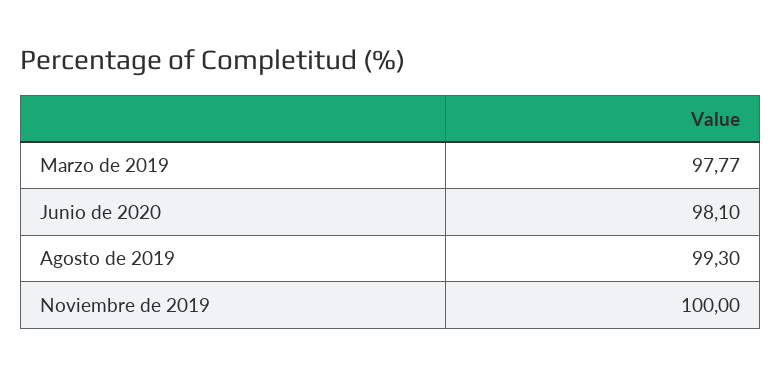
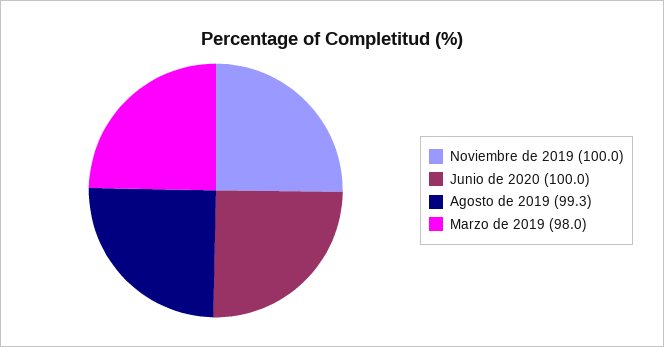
  {
-   "Marzo de 2019": 97.77,
+   "Marzo de 2019": 98,
-   "Junio de 2020": 98.1,
+   "Junio de 2020": 100,
    "Agosto de 2019": 99.3,
    "Noviembre de 2019": 100
  }

